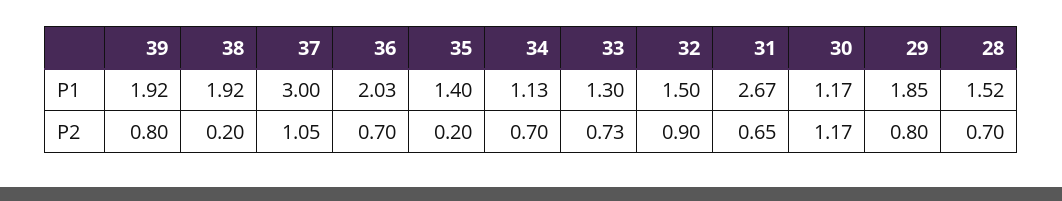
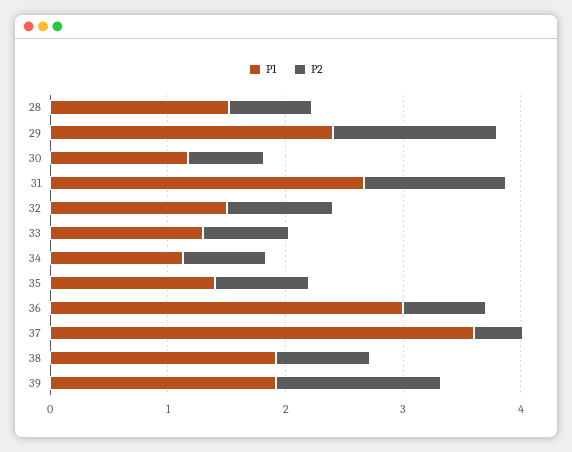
  {
    "P1": {
      "39": 1.92,
      "38": 1.92,
-     "37": 3,
+     "37": 3.6,
-     "36": 2.03,
+     "36": 3,
      "35": 1.4,
      "34": 1.13,
      "33": 1.3,
      "32": 1.5,
      "31": 2.67,
      "30": 1.17,
-     "29": 1.85,
+     "29": 2.4,
      "28": 1.52
    },
    "P2": {
-     "39": 0.8,
+     "39": 1.4,
-     "38": 0.2,
+     "38": 0.8,
-     "37": 1.05,
+     "37": 0.4,
      "36": 0.7,
-     "35": 0.2,
+     "35": 0.8,
      "34": 0.7,
      "33": 0.73,
      "32": 0.9,
-     "31": 0.65,
+     "31": 1.2,
-     "30": 1.17,
+     "30": 0.6,
-     "29": 0.8,
+     "29": 1.4,
      "28": 0.7
    }
  }

